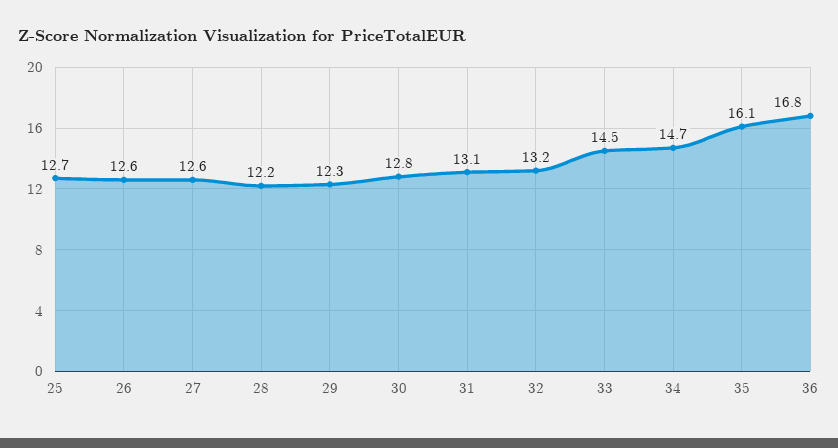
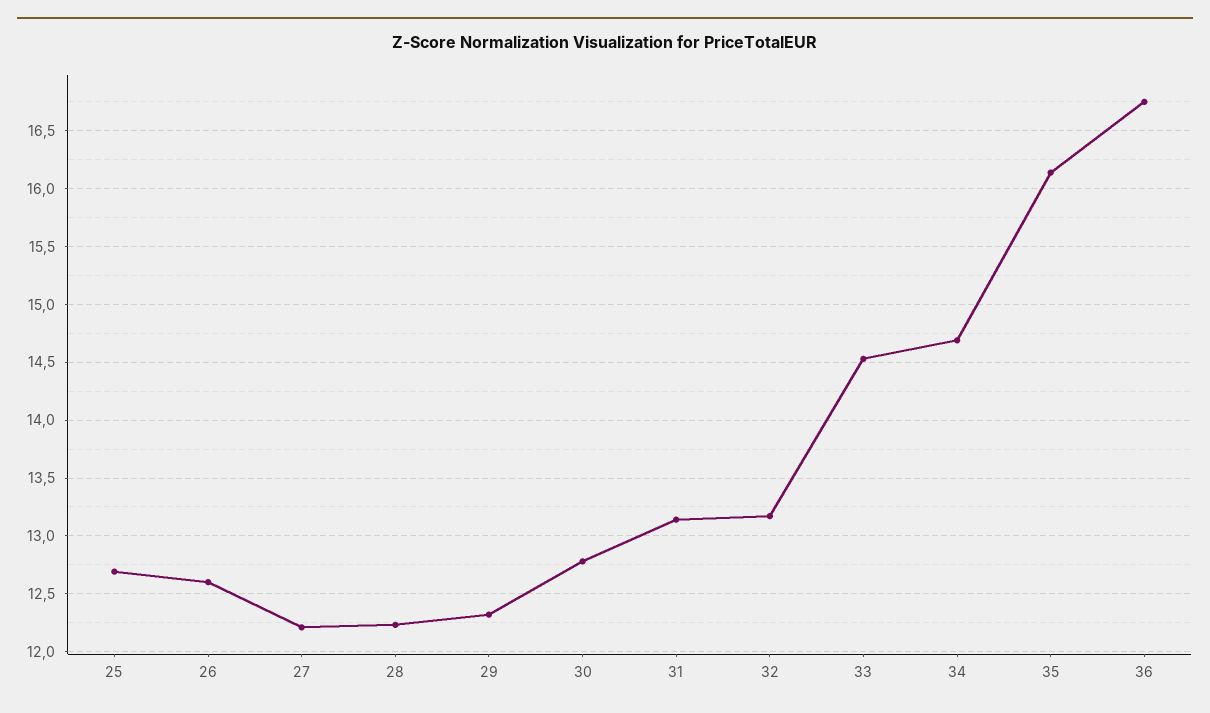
  {
    "25": 12.7,
    "26": 12.6,
-   "27": 12.6,
+   "27": 12.2,
    "28": 12.2,
    "29": 12.3,
    "30": 12.8,
    "31": 13.1,
    "32": 13.2,
    "33": 14.5,
    "34": 14.7,
    "35": 16.1,
    "36": 16.8
  }

